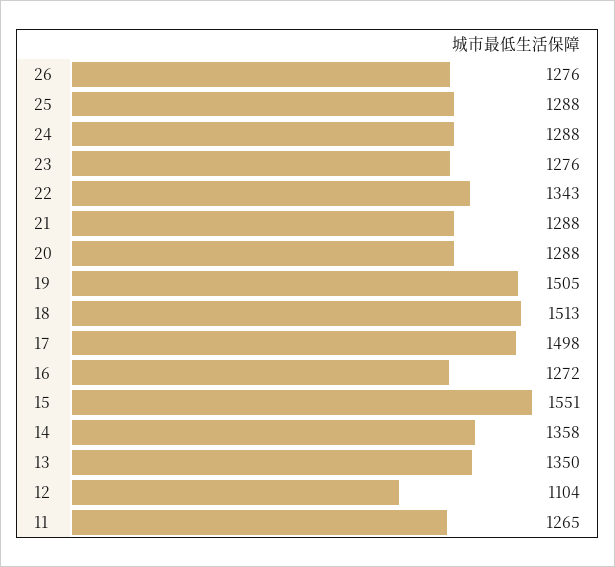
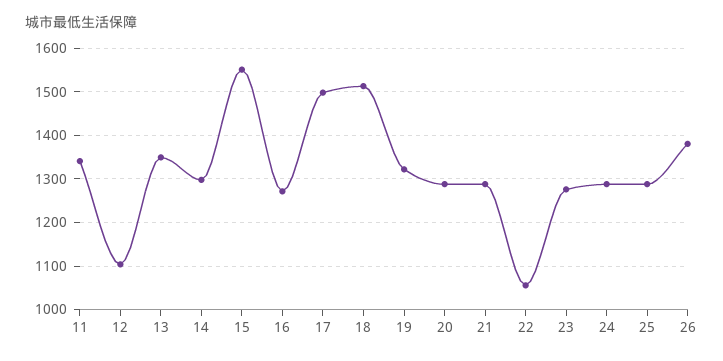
  {
-   "26": 1276,
+   "26": 1380,
    "25": 1288,
    "24": 1288,
    "23": 1276,
-   "22": 1343,
+   "22": 1060,
    "21": 1288,
    "20": 1288,
-   "19": 1505,
+   "19": 1320,
    "18": 1513,
    "17": 1498,
    "16": 1272,
    "15": 1551,
-   "14": 1358,
+   "14": 1300,
    "13": 1350,
    "12": 1104,
-   "11": 1265
+   "11": 1340
  }

